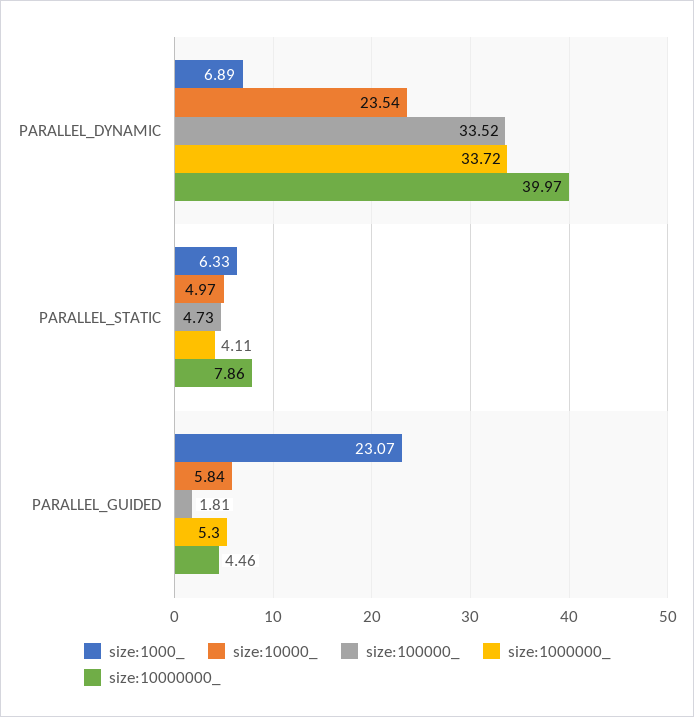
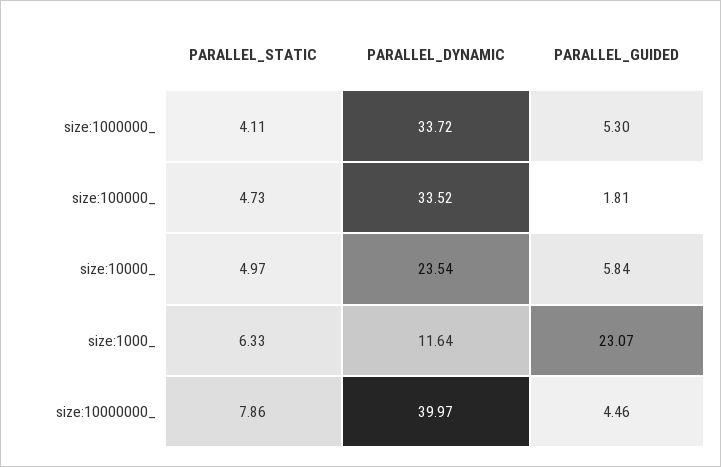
  {
    "size:1000_": {
-     "PARALLEL_DYNAMIC": 6.89,
+     "PARALLEL_DYNAMIC": 11.64,
      "PARALLEL_STATIC": 6.33,
      "PARALLEL_GUIDED": 23.07
    },
    "size:10000_": {
      "PARALLEL_DYNAMIC": 23.54,
      "PARALLEL_STATIC": 4.97,
      "PARALLEL_GUIDED": 5.84
    },
    "size:100000_": {
      "PARALLEL_DYNAMIC": 33.52,
      "PARALLEL_STATIC": 4.73,
      "PARALLEL_GUIDED": 1.81
    },
    "size:1000000_": {
      "PARALLEL_DYNAMIC": 33.72,
      "PARALLEL_STATIC": 4.11,
      "PARALLEL_GUIDED": 5.3
    },
    "size:10000000_": {
      "PARALLEL_DYNAMIC": 39.97,
      "PARALLEL_STATIC": 7.86,
      "PARALLEL_GUIDED": 4.46
    }
  }

